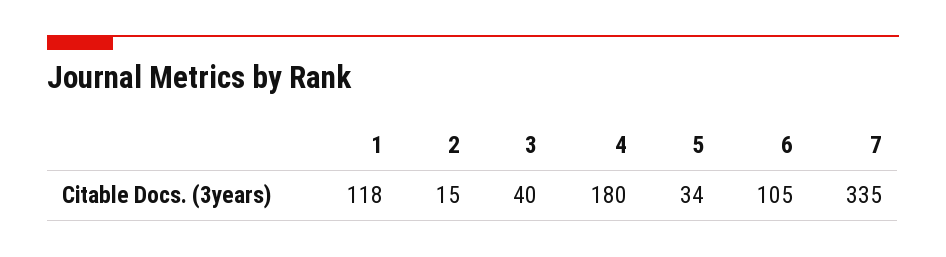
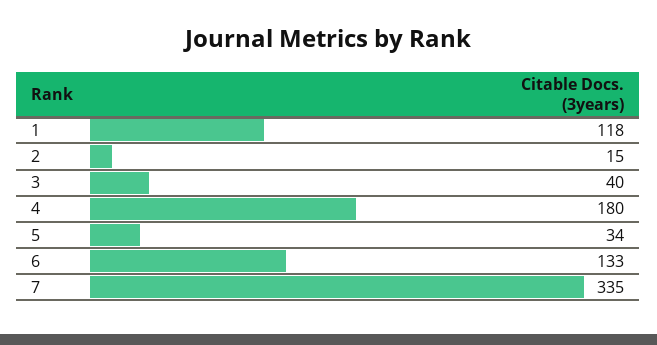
  {
    "1": 118,
    "2": 15,
    "3": 40,
    "4": 180,
    "5": 34,
-   "6": 105,
+   "6": 133,
    "7": 335
  }

